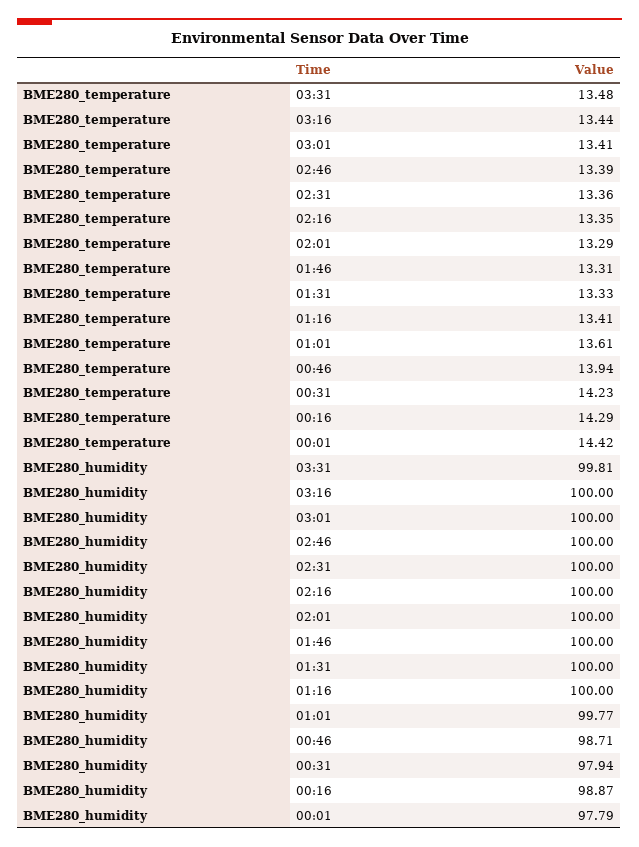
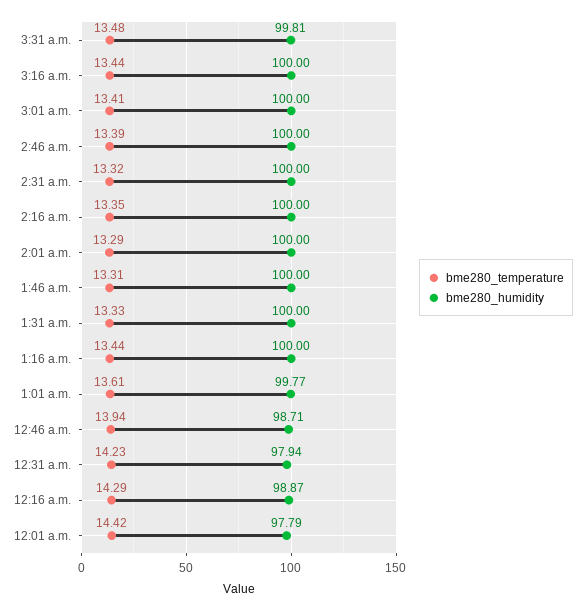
  {
    "BME280_temperature": {
      "03:31": 13.48,
      "03:16": 13.44,
      "03:01": 13.41,
      "02:46": 13.39,
-     "02:31": 13.36,
+     "02:31": 13.32,
      "02:16": 13.35,
      "02:01": 13.29,
      "01:46": 13.31,
      "01:31": 13.33,
-     "01:16": 13.41,
+     "01:16": 13.44,
      "01:01": 13.61,
      "00:46": 13.94,
      "00:31": 14.23,
      "00:16": 14.29,
      "00:01": 14.42
    },
    "BME280_humidity": {
      "03:31": 99.81,
      "03:16": 100,
      "03:01": 100,
      "02:46": 100,
      "02:31": 100,
      "02:16": 100,
      "02:01": 100,
      "01:46": 100,
      "01:31": 100,
      "01:16": 100,
      "01:01": 99.77,
      "00:46": 98.71,
      "00:31": 97.94,
      "00:16": 98.87,
      "00:01": 97.79
    }
  }

